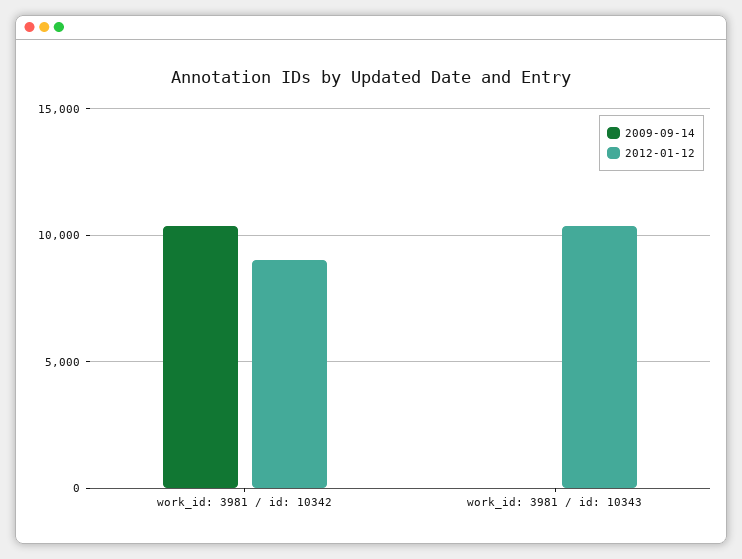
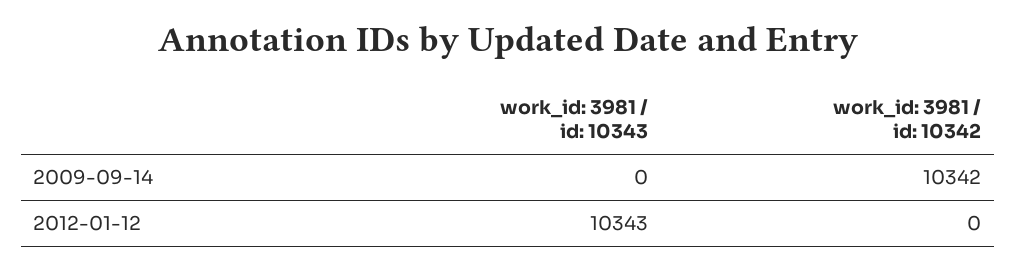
  {
    "2009-09-14": {
      "work_id: 3981 / id: 10342": 10342,
      "work_id: 3981 / id: 10343": 0
    },
    "2012-01-12": {
-     "work_id: 3981 / id: 10342": 9000,
+     "work_id: 3981 / id: 10342": 0,
      "work_id: 3981 / id: 10343": 10343
    }
  }

